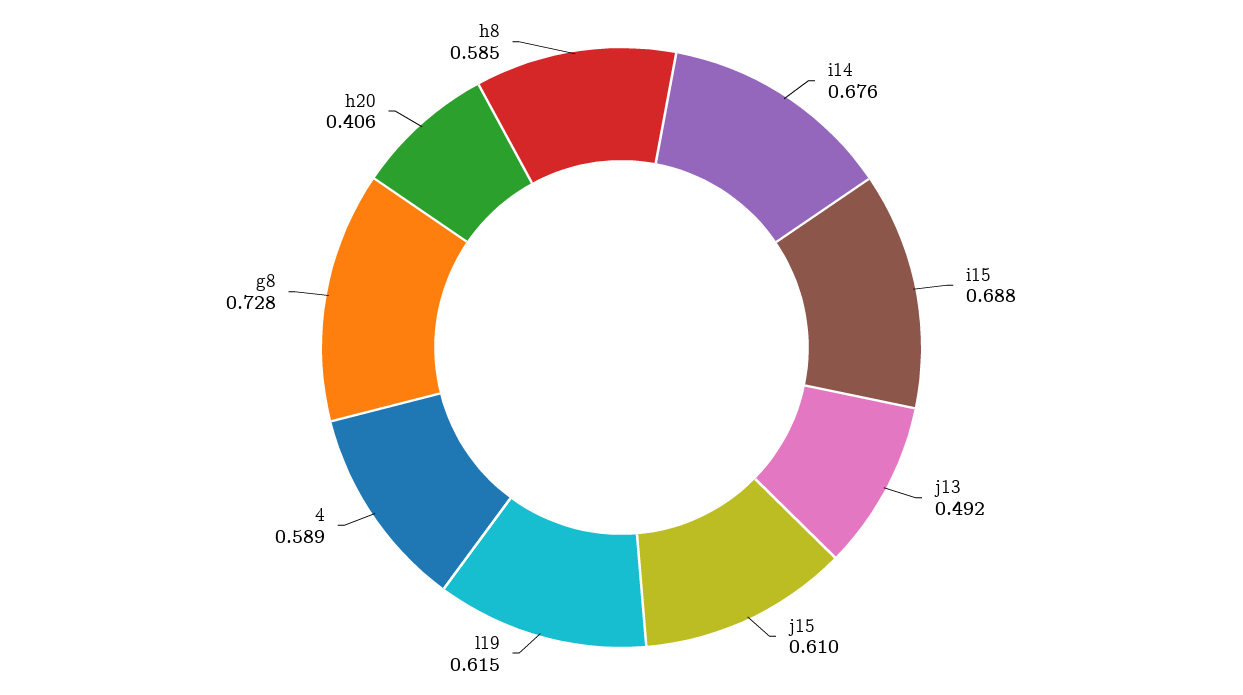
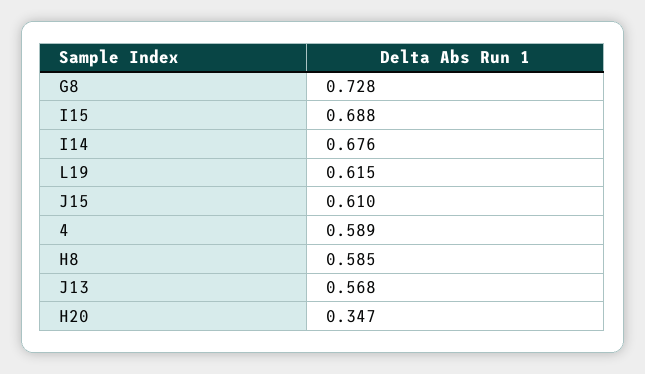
  {
    "i14": 0.676,
    "i15": 0.688,
-   "j13": 0.492,
+   "j13": 0.568,
    "j15": 0.61,
    "l19": 0.615,
    "4": 0.589,
    "g8": 0.728,
-   "h20": 0.406,
+   "h20": 0.347,
    "h8": 0.585
  }

